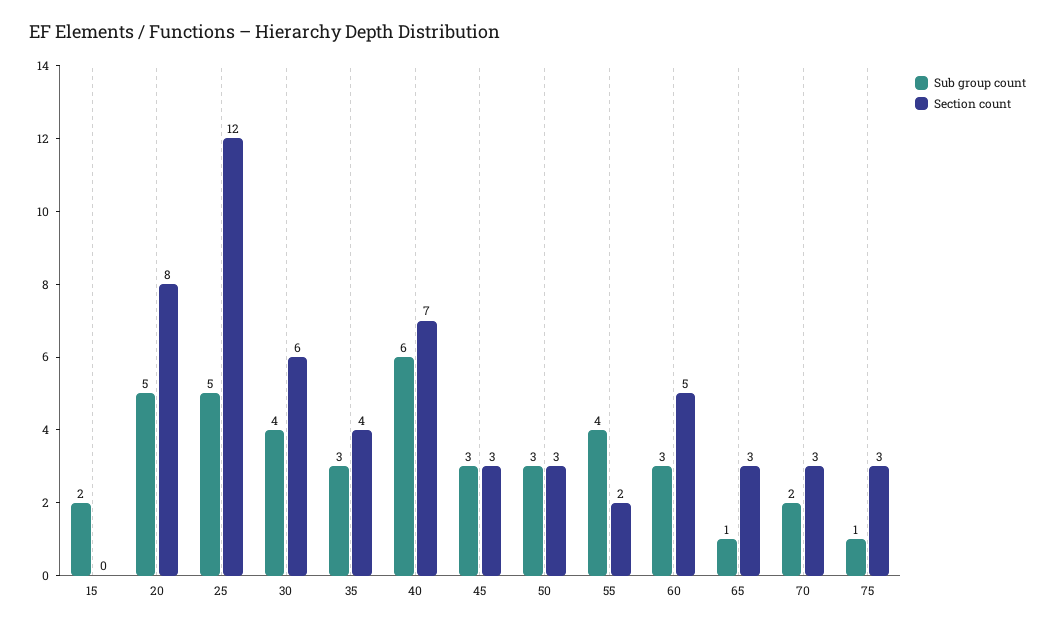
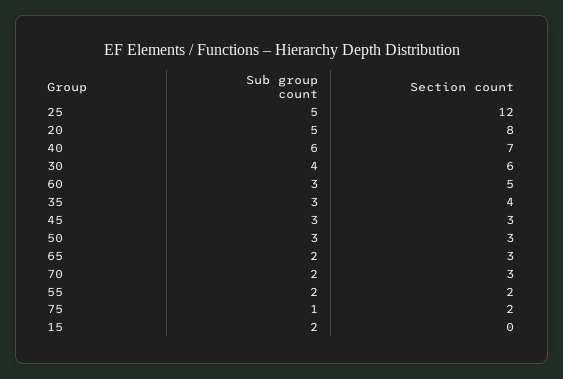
  {
    "Sub group count": {
      "15": 2,
      "20": 5,
      "25": 5,
      "30": 4,
      "35": 3,
      "40": 6,
      "45": 3,
      "50": 3,
-     "55": 4,
+     "55": 2,
      "60": 3,
-     "65": 1,
+     "65": 2,
      "70": 2,
      "75": 1
    },
    "Section count": {
      "15": 0,
      "20": 8,
      "25": 12,
      "30": 6,
      "35": 4,
      "40": 7,
      "45": 3,
      "50": 3,
      "55": 2,
      "60": 5,
      "65": 3,
      "70": 3,
-     "75": 3
+     "75": 2
    }
  }

